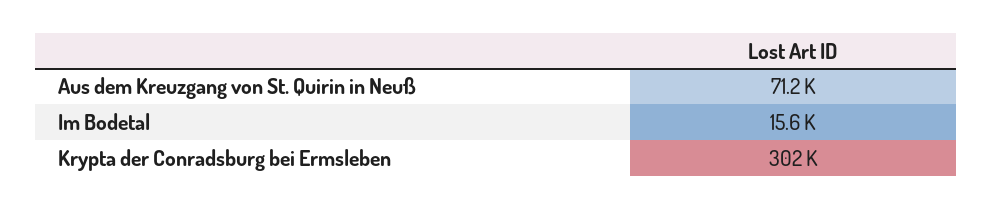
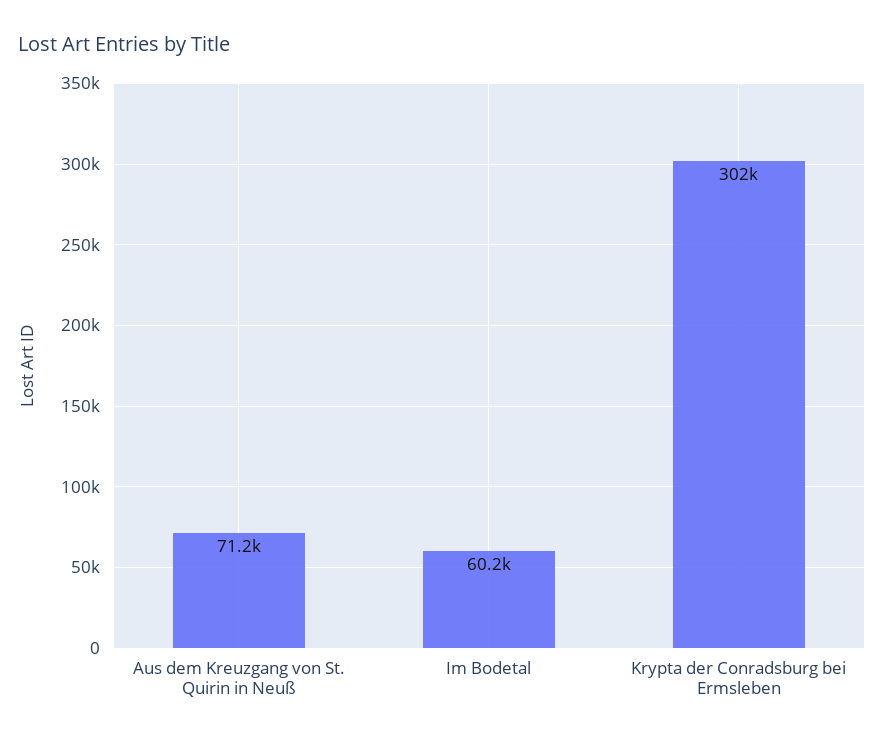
  {
    "Aus dem Kreuzgang von St. Quirin in Neuß": 71200,
-   "Im Bodetal": 15600,
+   "Im Bodetal": 60200,
    "Krypta der Conradsburg bei Ermsleben": 302000
  }

